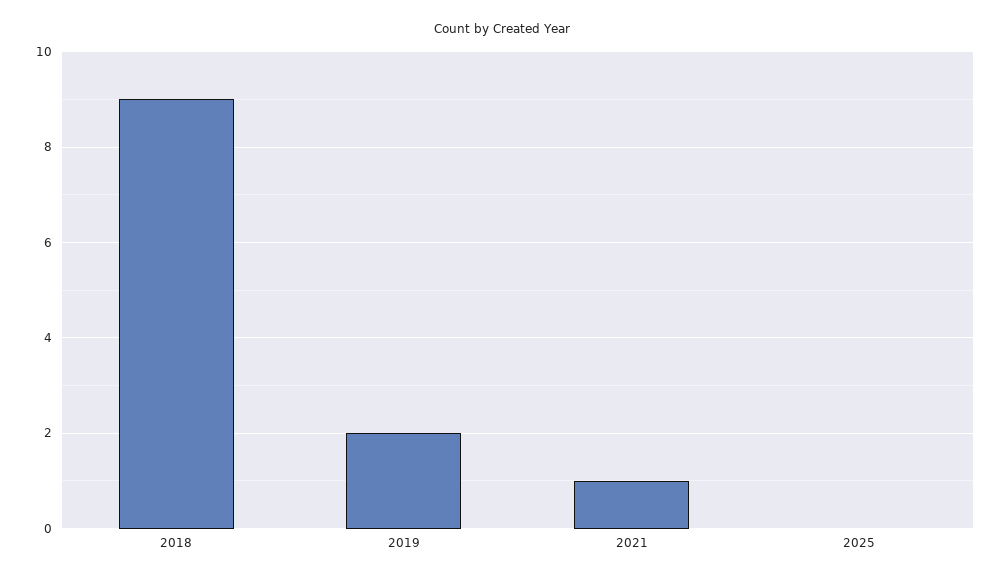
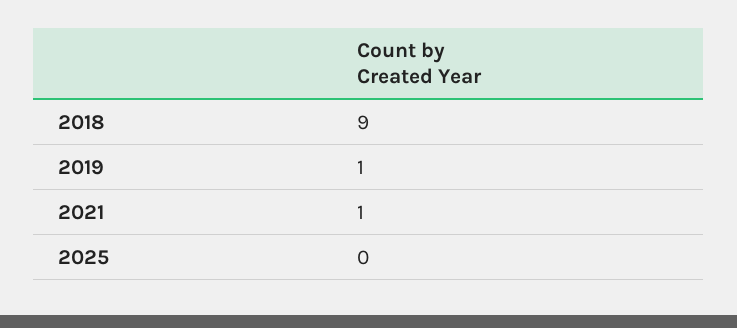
  {
    "2018": 9,
-   "2019": 2,
+   "2019": 1,
    "2021": 1,
    "2025": 0
  }

